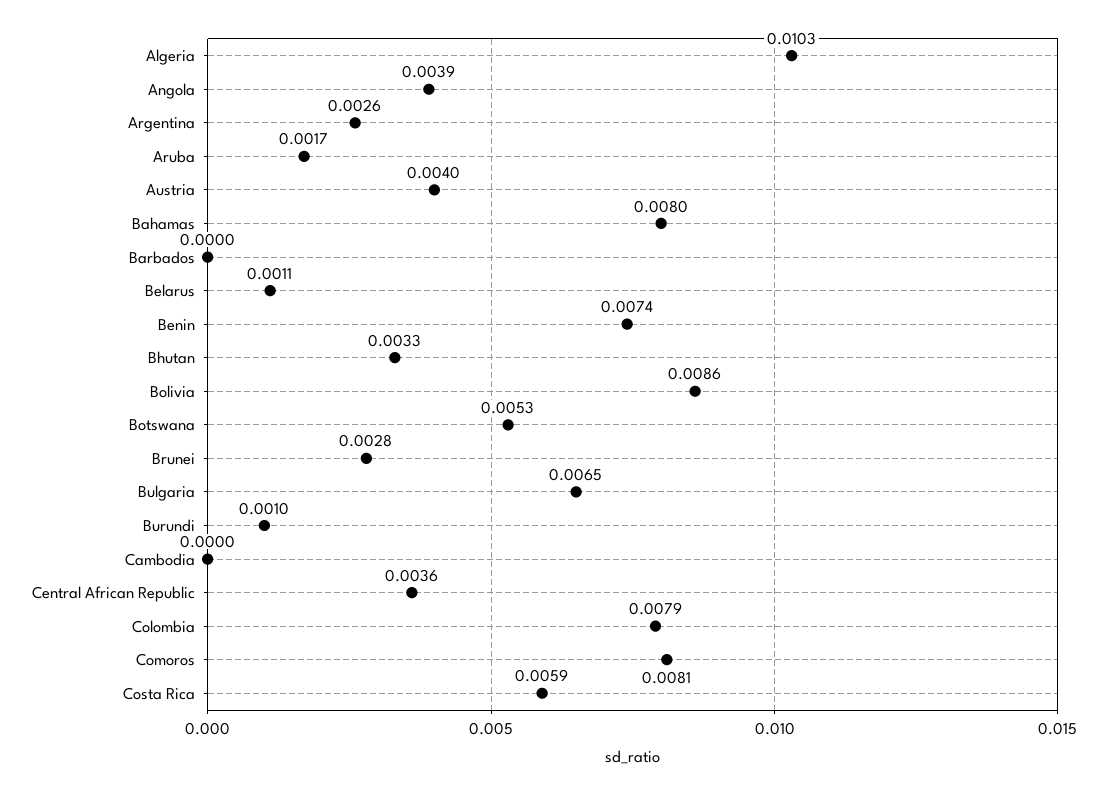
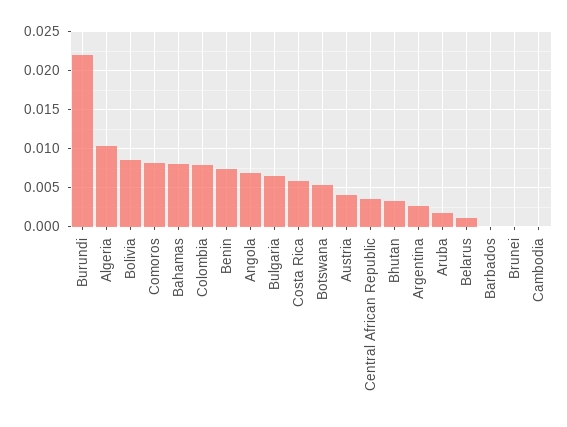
  {
    "Algeria": 0.0103,
-   "Angola": 0.0039,
+   "Angola": 0.007,
    "Argentina": 0.0026,
    "Aruba": 0.0017,
    "Austria": 0.004,
    "Bahamas": 0.008,
    "Barbados": 0,
    "Belarus": 0.0011,
    "Benin": 0.0074,
    "Bhutan": 0.0033,
    "Bolivia": 0.0086,
    "Botswana": 0.0053,
-   "Brunei": 0.0028,
+   "Brunei": 0,
    "Bulgaria": 0.0065,
-   "Burundi": 0.001,
+   "Burundi": 0.022,
    "Cambodia": 0,
    "Central African Republic": 0.0036,
    "Colombia": 0.0079,
    "Comoros": 0.0081,
    "Costa Rica": 0.0059
  }

